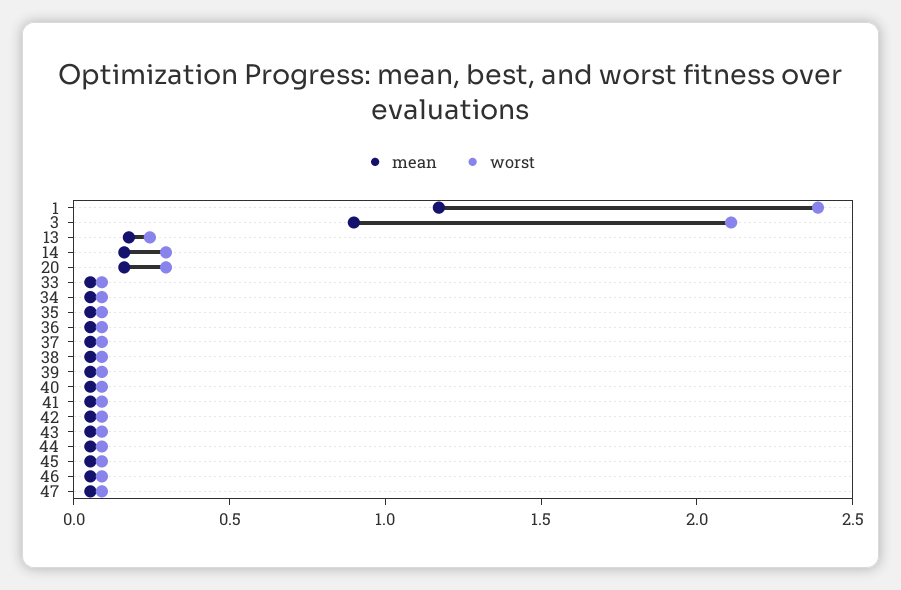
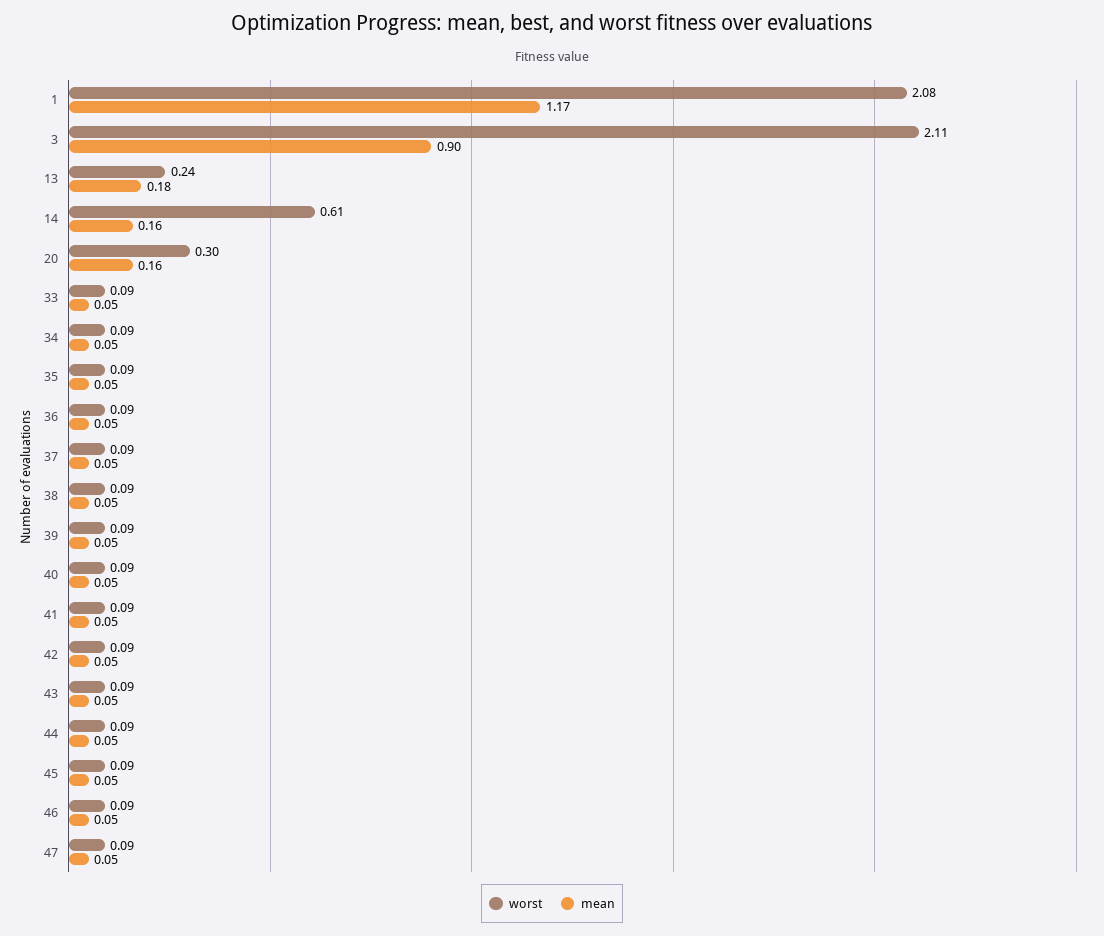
  {
    "mean": {
      "1": 1.17,
      "3": 0.9,
      "13": 0.18,
      "14": 0.16,
      "20": 0.16,
      "33": 0.05,
      "34": 0.05,
      "35": 0.05,
      "36": 0.05,
      "37": 0.05,
      "38": 0.05,
      "39": 0.05,
      "40": 0.05,
      "41": 0.05,
      "42": 0.05,
      "43": 0.05,
      "44": 0.05,
      "45": 0.05,
      "46": 0.05,
      "47": 0.05
    },
    "worst": {
-     "1": 2.4,
+     "1": 2.08,
      "3": 2.11,
      "13": 0.24,
-     "14": 0.3,
+     "14": 0.61,
      "20": 0.3,
      "33": 0.09,
      "34": 0.09,
      "35": 0.09,
      "36": 0.09,
      "37": 0.09,
      "38": 0.09,
      "39": 0.09,
      "40": 0.09,
      "41": 0.09,
      "42": 0.09,
      "43": 0.09,
      "44": 0.09,
      "45": 0.09,
      "46": 0.09,
      "47": 0.09
    }
  }

